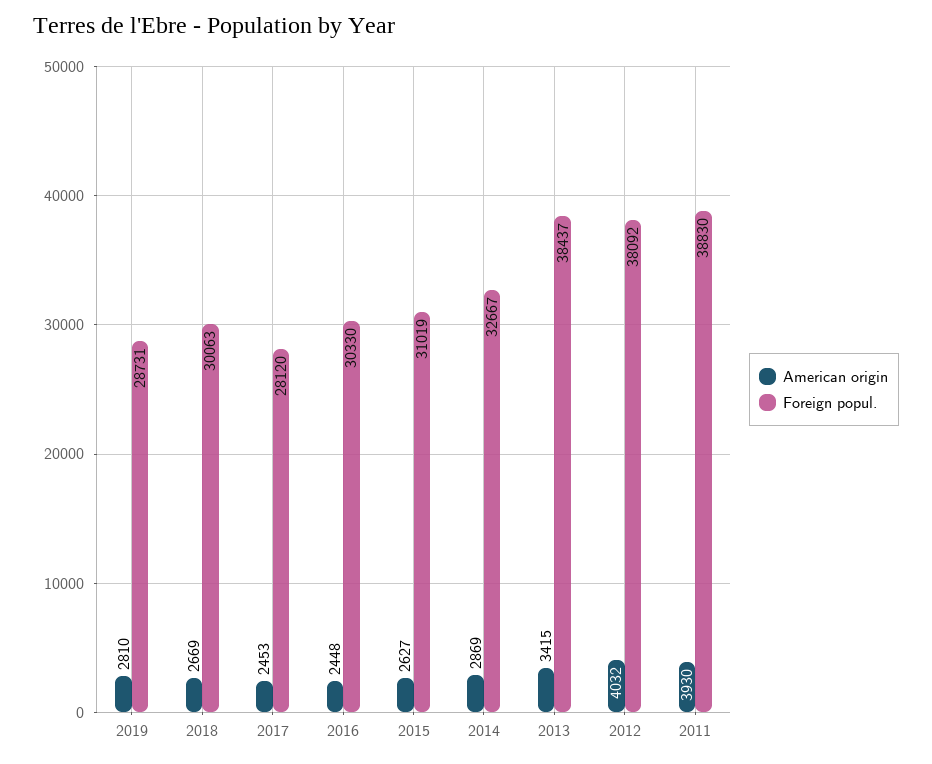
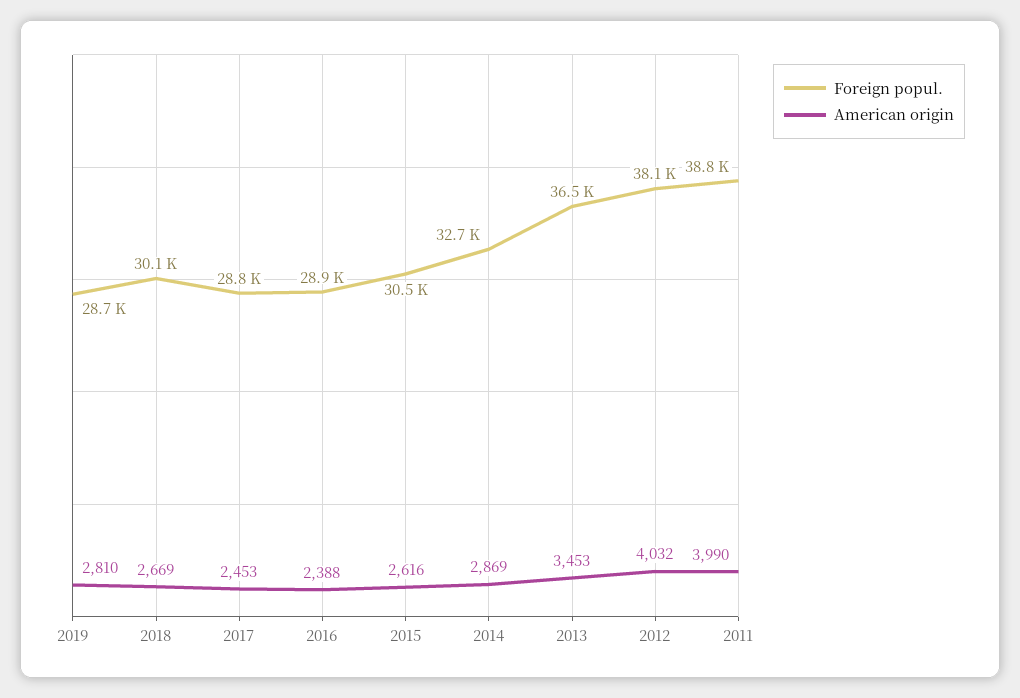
  {
    "American origin": {
      "2019": 2810,
      "2018": 2669,
      "2017": 2453,
-     "2016": 2448,
+     "2016": 2388,
-     "2015": 2627,
+     "2015": 2616,
      "2014": 2869,
-     "2013": 3415,
+     "2013": 3453,
      "2012": 4032,
-     "2011": 3930
+     "2011": 3990
    },
    "Foreign popul.": {
      "2019": 28731,
      "2018": 30063,
-     "2017": 28120,
+     "2017": 28800,
-     "2016": 30330,
+     "2016": 28900,
-     "2015": 31019,
+     "2015": 30500,
      "2014": 32667,
-     "2013": 38437,
+     "2013": 36500,
      "2012": 38092,
      "2011": 38830
    }
  }

